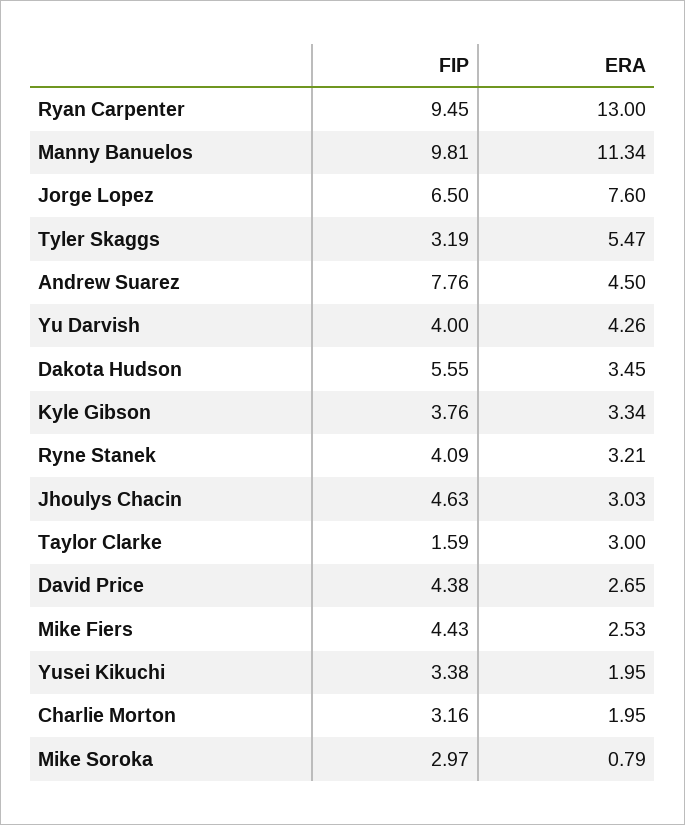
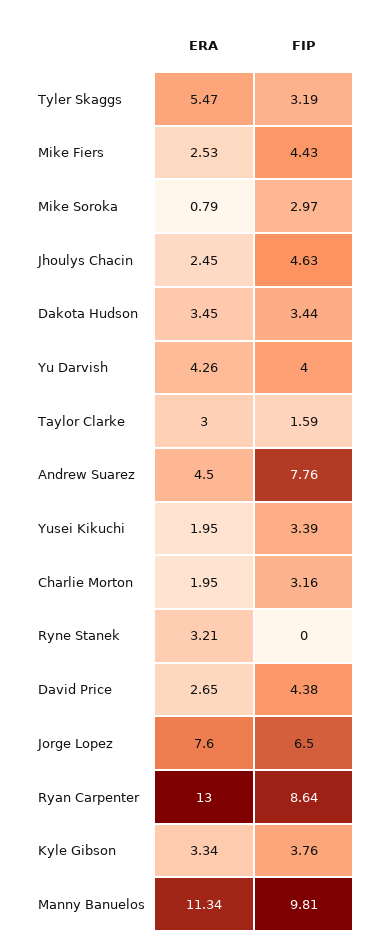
  {
    "FIP": {
-     "Ryan Carpenter": 9.45,
+     "Ryan Carpenter": 8.64,
      "Manny Banuelos": 9.81,
      "Jorge Lopez": 6.5,
      "Tyler Skaggs": 3.19,
      "Andrew Suarez": 7.76,
      "Yu Darvish": 4,
-     "Dakota Hudson": 5.55,
+     "Dakota Hudson": 3.44,
      "Kyle Gibson": 3.76,
-     "Ryne Stanek": 4.09,
+     "Ryne Stanek": 0,
      "Jhoulys Chacin": 4.63,
      "Taylor Clarke": 1.59,
      "David Price": 4.38,
      "Mike Fiers": 4.43,
-     "Yusei Kikuchi": 3.38,
+     "Yusei Kikuchi": 3.39,
      "Charlie Morton": 3.16,
      "Mike Soroka": 2.97
    },
    "ERA": {
      "Ryan Carpenter": 13,
      "Manny Banuelos": 11.34,
      "Jorge Lopez": 7.6,
      "Tyler Skaggs": 5.47,
      "Andrew Suarez": 4.5,
      "Yu Darvish": 4.26,
      "Dakota Hudson": 3.45,
      "Kyle Gibson": 3.34,
      "Ryne Stanek": 3.21,
-     "Jhoulys Chacin": 3.03,
+     "Jhoulys Chacin": 2.45,
      "Taylor Clarke": 3,
      "David Price": 2.65,
      "Mike Fiers": 2.53,
      "Yusei Kikuchi": 1.95,
      "Charlie Morton": 1.95,
      "Mike Soroka": 0.79
    }
  }

